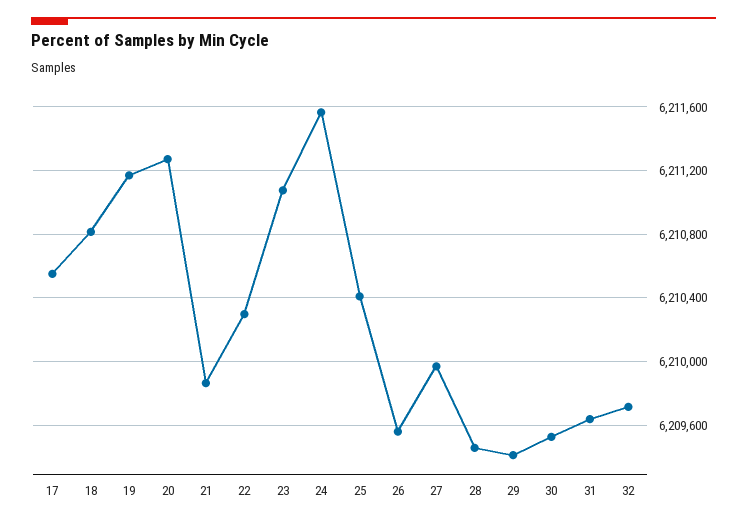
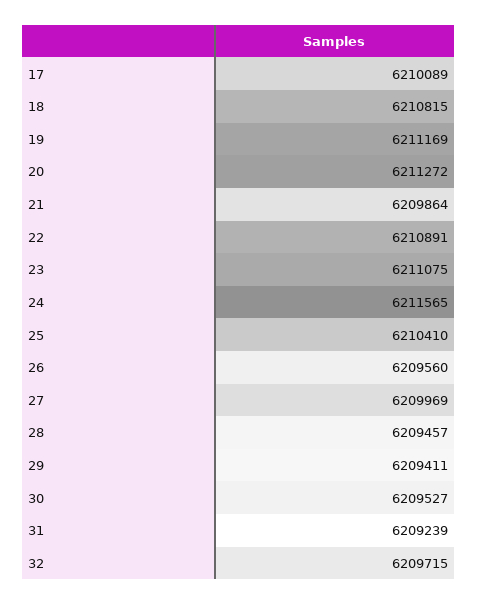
  {
-   "17": 6210550,
+   "17": 6210089,
    "18": 6210815,
    "19": 6211169,
    "20": 6211272,
    "21": 6209864,
-   "22": 6210300,
+   "22": 6210891,
    "23": 6211075,
    "24": 6211565,
    "25": 6210410,
    "26": 6209560,
    "27": 6209969,
    "28": 6209457,
    "29": 6209411,
    "30": 6209527,
-   "31": 6209650,
+   "31": 6209239,
    "32": 6209715
  }

